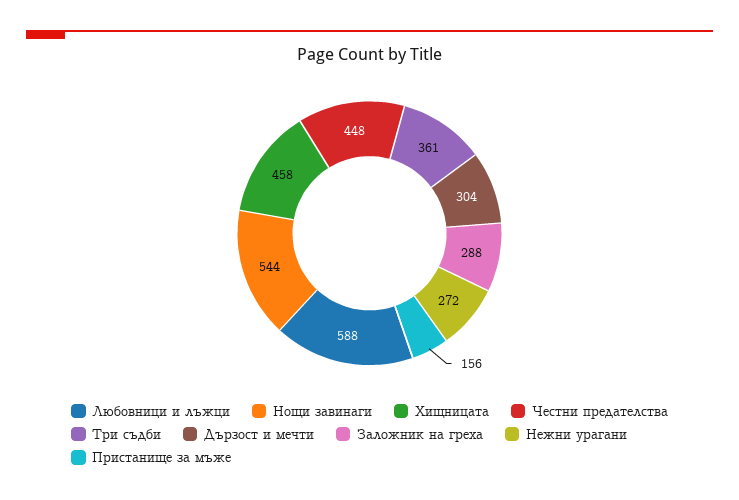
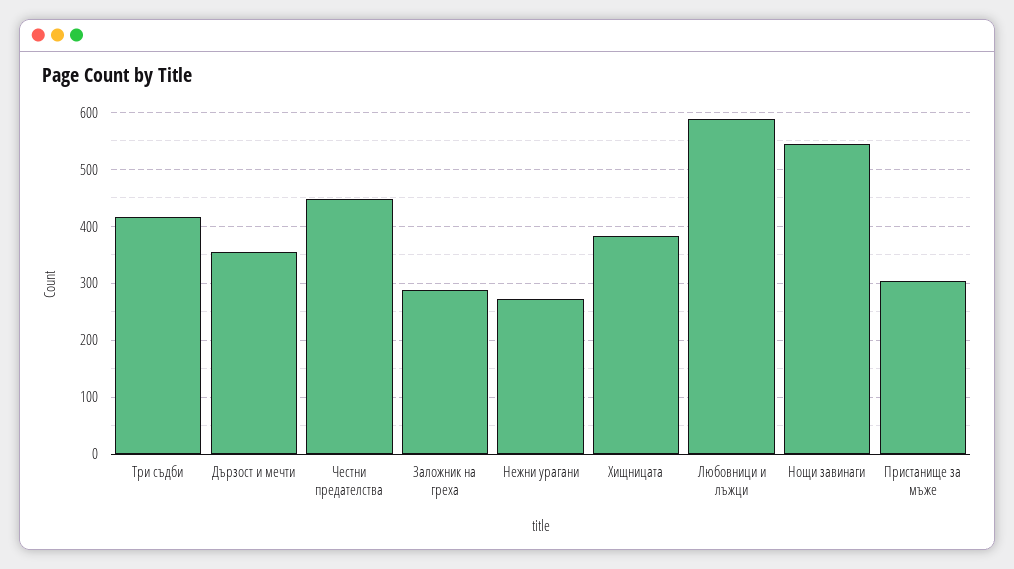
  {
    "Любовници и лъжци": 588,
    "Нощи завинаги": 544,
-   "Хищницата": 458,
+   "Хищницата": 380,
    "Честни предателства": 448,
-   "Три съдби": 361,
+   "Три съдби": 420,
-   "Дързост и мечти": 304,
+   "Дързост и мечти": 360,
    "Заложник на греха": 288,
    "Нежни урагани": 272,
-   "Пристанище за мъже": 156
+   "Пристанище за мъже": 300
  }

